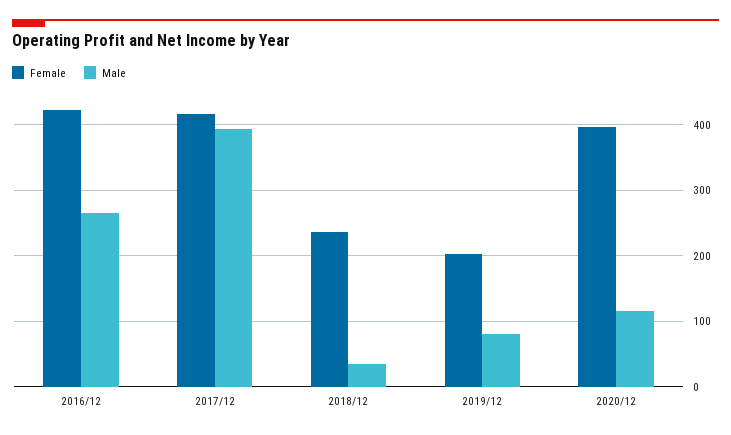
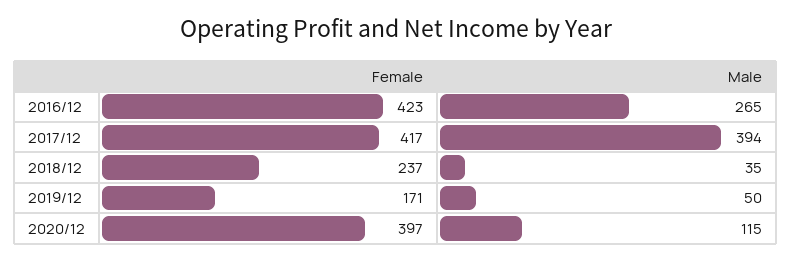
  {
    "Female": {
      "2016/12": 423,
      "2017/12": 417,
      "2018/12": 237,
-     "2019/12": 200,
+     "2019/12": 171,
      "2020/12": 397
    },
    "Male": {
      "2016/12": 265,
      "2017/12": 394,
      "2018/12": 35,
-     "2019/12": 80,
+     "2019/12": 50,
      "2020/12": 115
    }
  }

